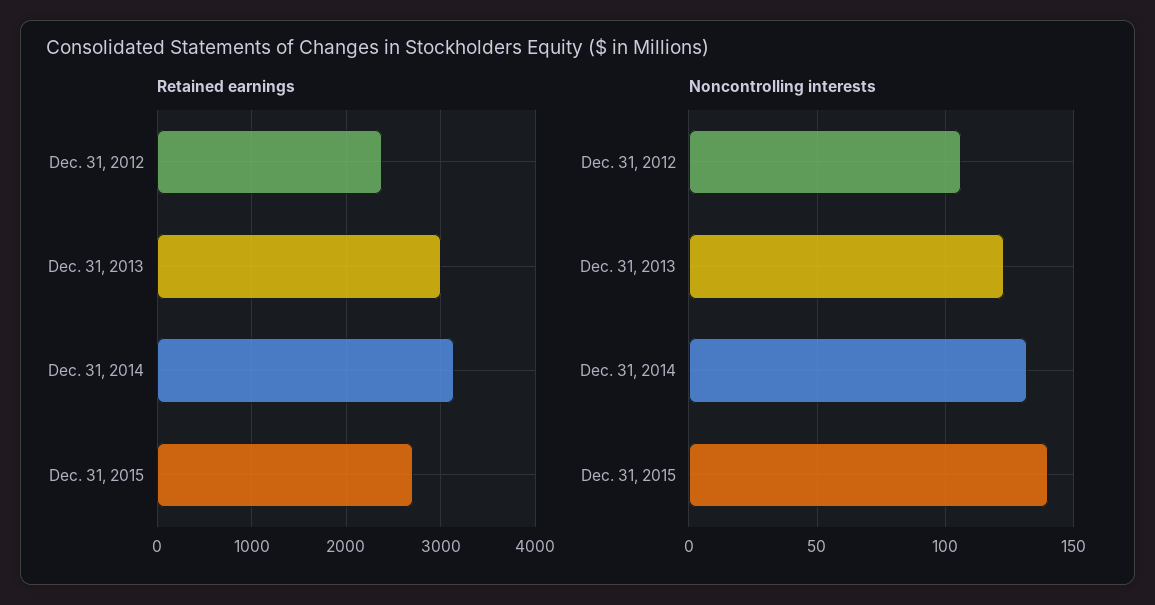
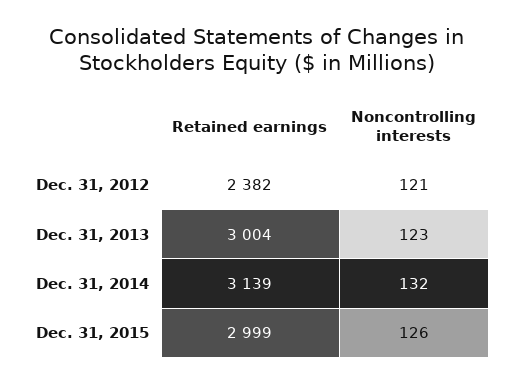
  {
    "Retained earnings": {
      "Dec. 31, 2012": 2382,
      "Dec. 31, 2013": 3004,
      "Dec. 31, 2014": 3139,
-     "Dec. 31, 2015": 2700
+     "Dec. 31, 2015": 2999
    },
    "Noncontrolling interests": {
-     "Dec. 31, 2012": 105,
+     "Dec. 31, 2012": 121,
      "Dec. 31, 2013": 123,
      "Dec. 31, 2014": 132,
-     "Dec. 31, 2015": 140
+     "Dec. 31, 2015": 126
    }
  }

